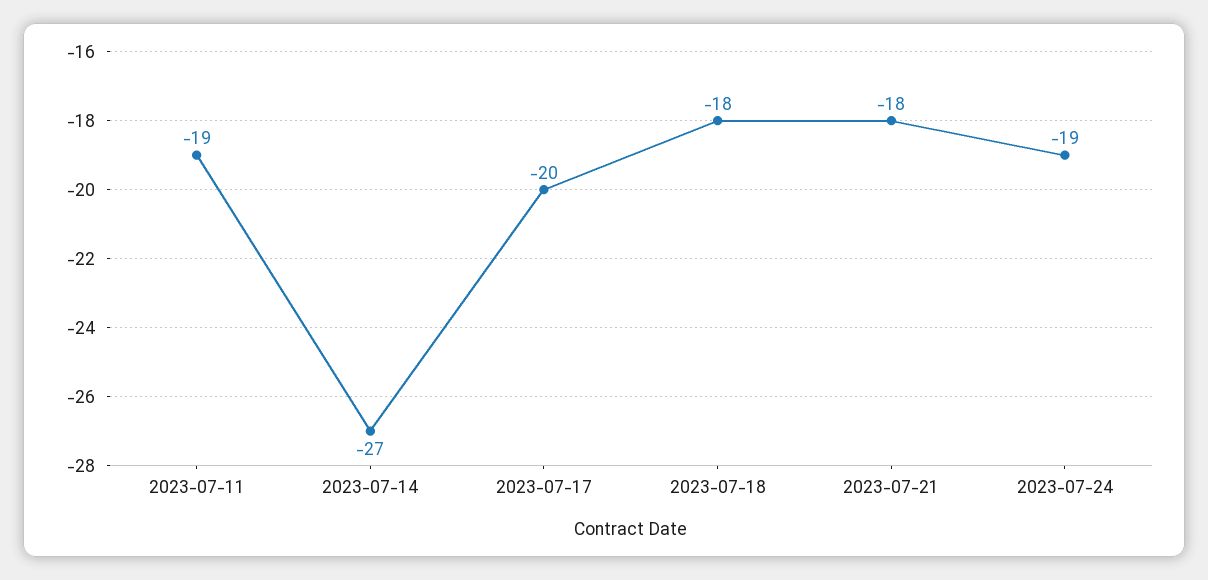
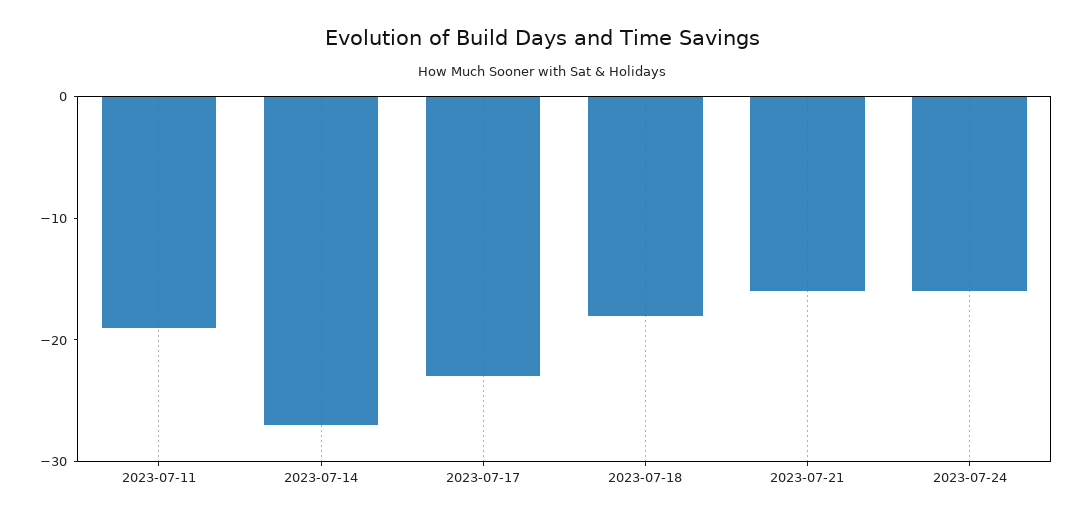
  {
    "2023-07-11": -19,
    "2023-07-14": -27,
-   "2023-07-17": -20,
+   "2023-07-17": -23,
    "2023-07-18": -18,
-   "2023-07-21": -18,
+   "2023-07-21": -16,
-   "2023-07-24": -19
+   "2023-07-24": -16
  }

